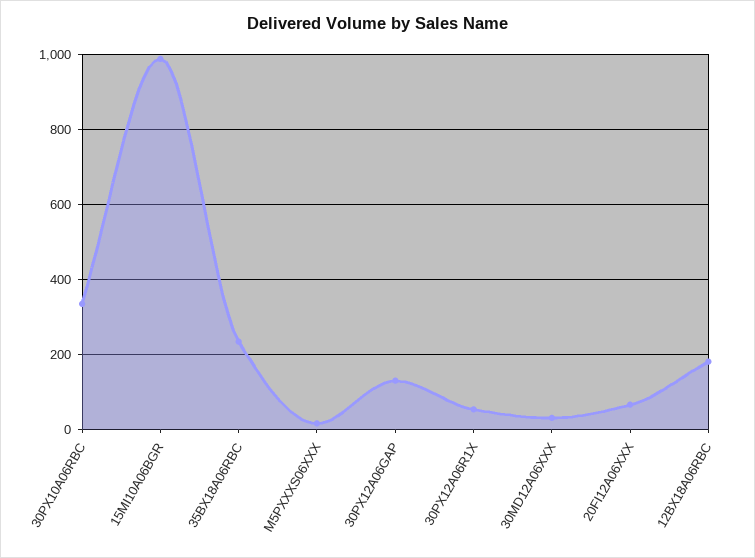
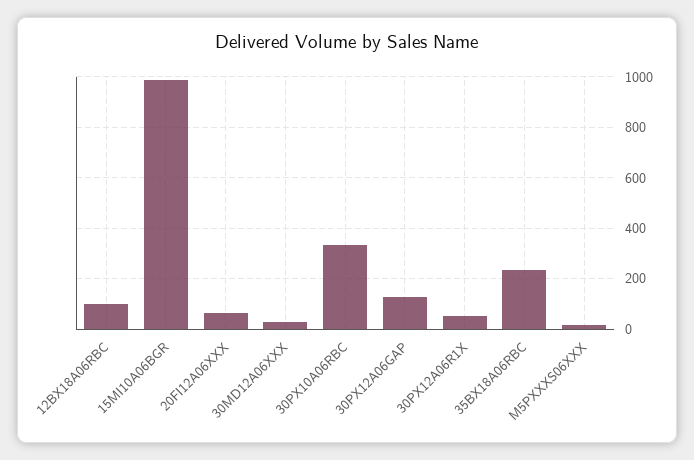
  {
    "30PX10A06RBC": 340,
    "15MI10A06BGR": 980,
    "35BX18A06RBC": 240,
    "M5PXXXS06XXX": 20,
    "30PX12A06GAP": 120,
    "30PX12A06R1X": 60,
    "30MD12A06XXX": 40,
    "20FI12A06XXX": 60,
-   "12BX18A06RBC": 180
+   "12BX18A06RBC": 100
  }

